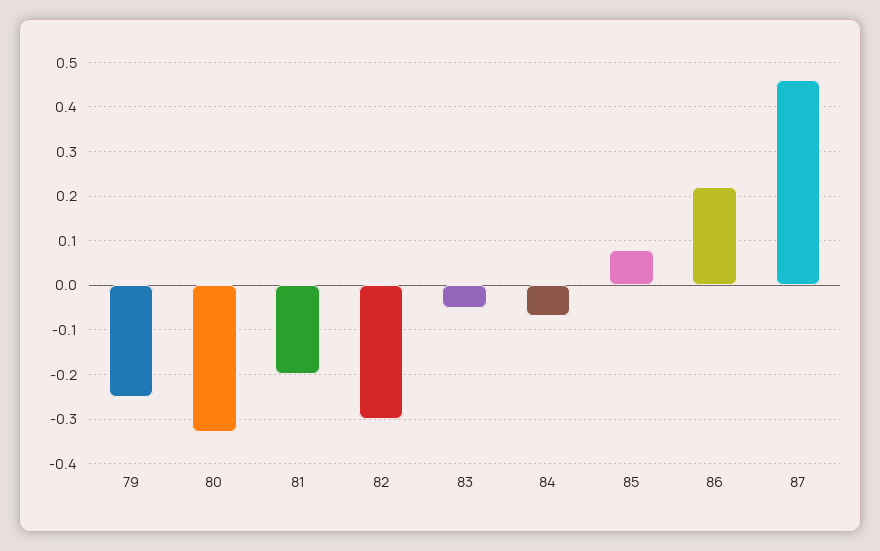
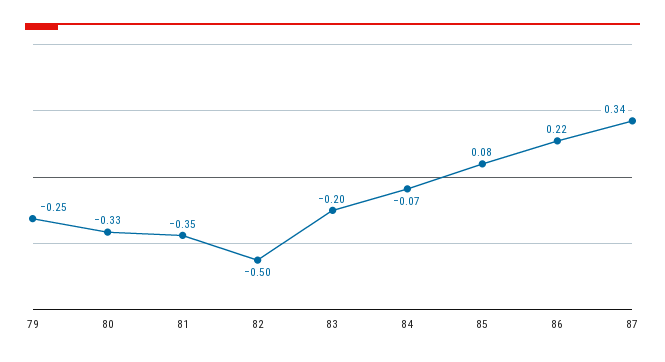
  {
    "79": -0.25,
    "80": -0.33,
-   "81": -0.2,
+   "81": -0.35,
-   "82": -0.3,
+   "82": -0.5,
-   "83": -0.05,
+   "83": -0.2,
    "84": -0.07,
    "85": 0.08,
    "86": 0.22,
-   "87": 0.45
+   "87": 0.34
  }

